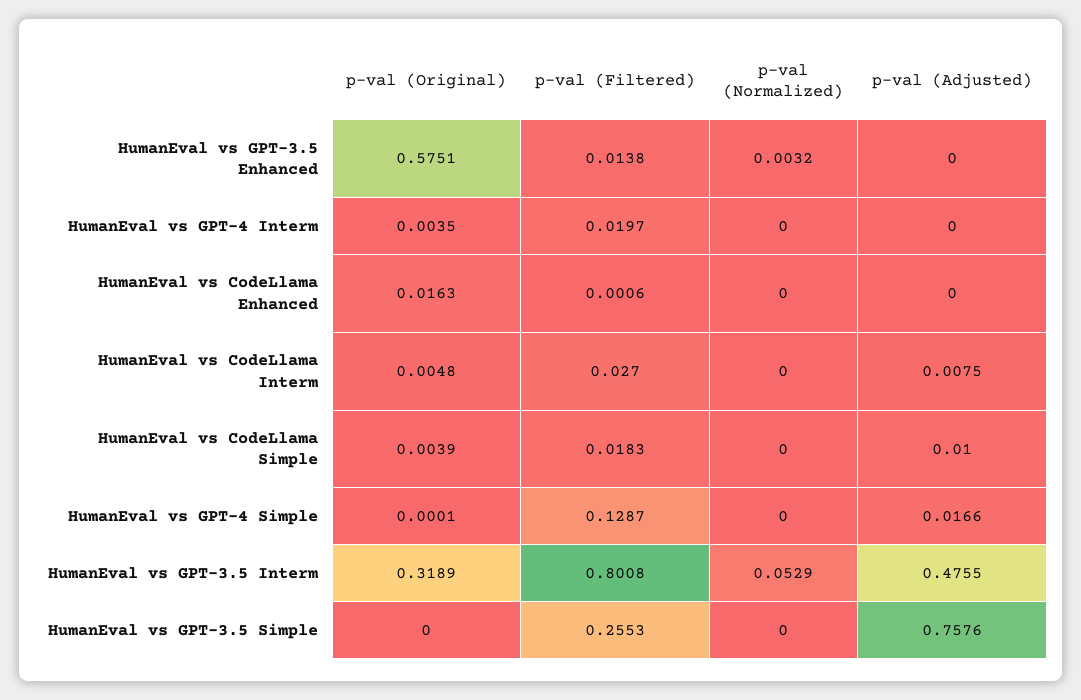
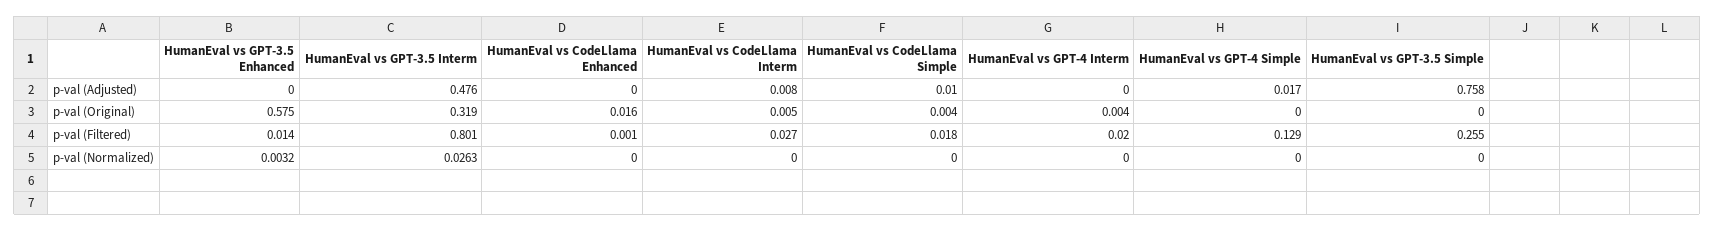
  {
    "p-val (Original)": {
      "HumanEval vs GPT-3.5 Enhanced": 0.5751,
      "HumanEval vs GPT-4 Interm": 0.0035,
      "HumanEval vs CodeLlama Enhanced": 0.0163,
      "HumanEval vs CodeLlama Interm": 0.0048,
      "HumanEval vs CodeLlama Simple": 0.0039,
      "HumanEval vs GPT-4 Simple": 0.0001,
      "HumanEval vs GPT-3.5 Interm": 0.3189,
      "HumanEval vs GPT-3.5 Simple": 0
    },
    "p-val (Filtered)": {
      "HumanEval vs GPT-3.5 Enhanced": 0.0138,
      "HumanEval vs GPT-4 Interm": 0.0197,
      "HumanEval vs CodeLlama Enhanced": 0.0006,
      "HumanEval vs CodeLlama Interm": 0.027,
      "HumanEval vs CodeLlama Simple": 0.0183,
      "HumanEval vs GPT-4 Simple": 0.1287,
      "HumanEval vs GPT-3.5 Interm": 0.8008,
      "HumanEval vs GPT-3.5 Simple": 0.2553
    },
    "p-val (Normalized)": {
      "HumanEval vs GPT-3.5 Enhanced": 0.0032,
      "HumanEval vs GPT-4 Interm": 0,
      "HumanEval vs CodeLlama Enhanced": 0,
      "HumanEval vs CodeLlama Interm": 0,
      "HumanEval vs CodeLlama Simple": 0,
      "HumanEval vs GPT-4 Simple": 0,
-     "HumanEval vs GPT-3.5 Interm": 0.0529,
+     "HumanEval vs GPT-3.5 Interm": 0.0263,
      "HumanEval vs GPT-3.5 Simple": 0
    },
    "p-val (Adjusted)": {
      "HumanEval vs GPT-3.5 Enhanced": 0,
      "HumanEval vs GPT-4 Interm": 0,
      "HumanEval vs CodeLlama Enhanced": 0,
      "HumanEval vs CodeLlama Interm": 0.0075,
      "HumanEval vs CodeLlama Simple": 0.01,
      "HumanEval vs GPT-4 Simple": 0.0166,
      "HumanEval vs GPT-3.5 Interm": 0.4755,
      "HumanEval vs GPT-3.5 Simple": 0.7576
    }
  }

